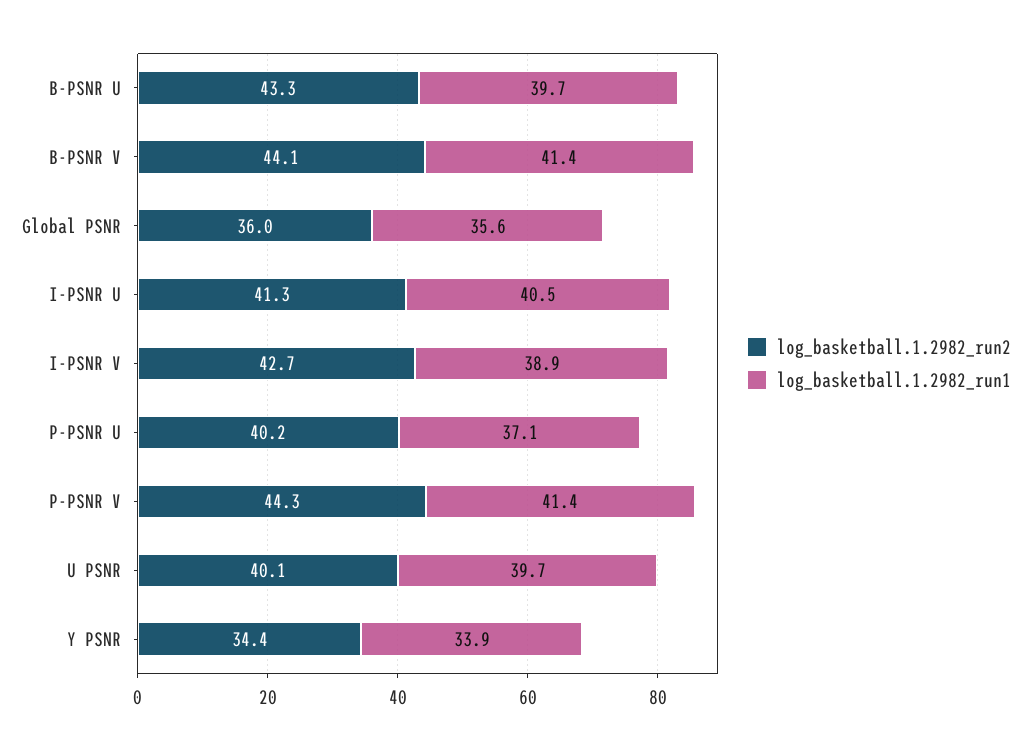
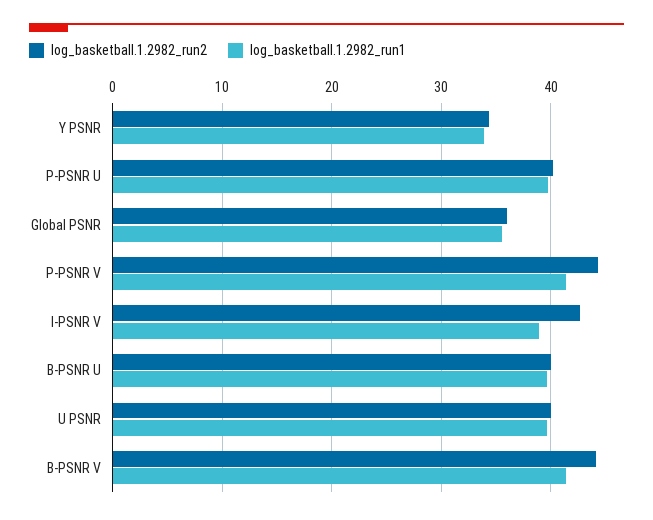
  {
    "log_basketball.1.2982_run2": {
-     "B-PSNR U": 43.3,
+     "B-PSNR U": 40,
      "B-PSNR V": 44.1,
      "Global PSNR": 36,
-     "I-PSNR U": 41.3,
      "I-PSNR V": 42.7,
      "P-PSNR U": 40.2,
      "P-PSNR V": 44.3,
      "U PSNR": 40.1,
      "Y PSNR": 34.4
    },
    "log_basketball.1.2982_run1": {
      "B-PSNR U": 39.7,
      "B-PSNR V": 41.4,
      "Global PSNR": 35.6,
-     "I-PSNR U": 40.5,
      "I-PSNR V": 38.9,
-     "P-PSNR U": 37.1,
+     "P-PSNR U": 40,
      "P-PSNR V": 41.4,
      "U PSNR": 39.7,
      "Y PSNR": 33.9
    }
  }

